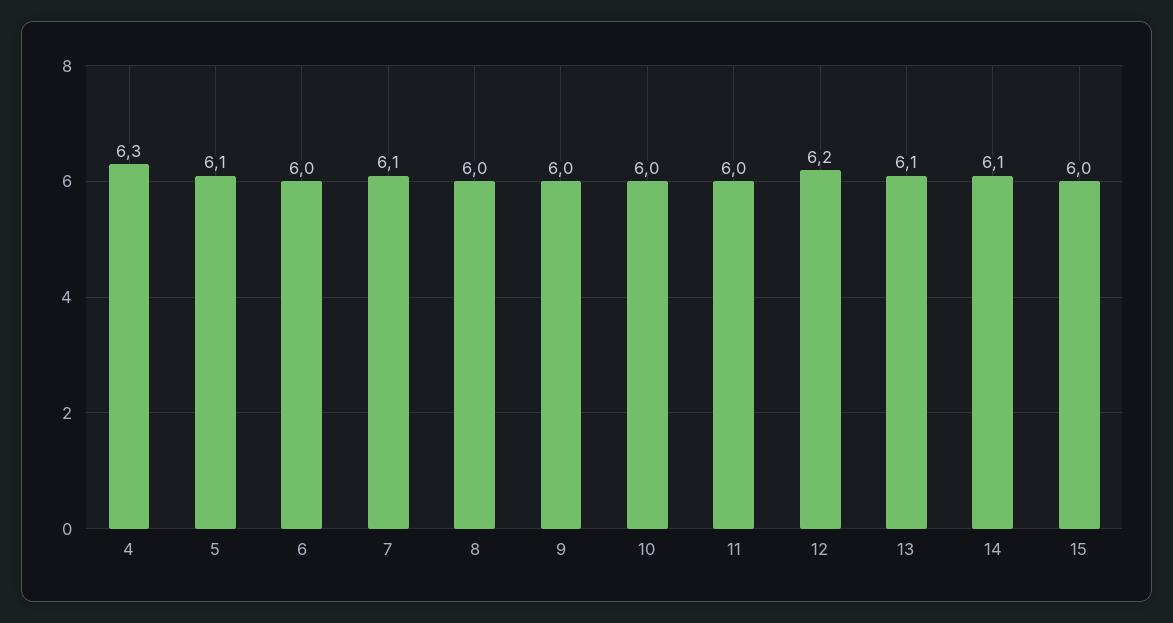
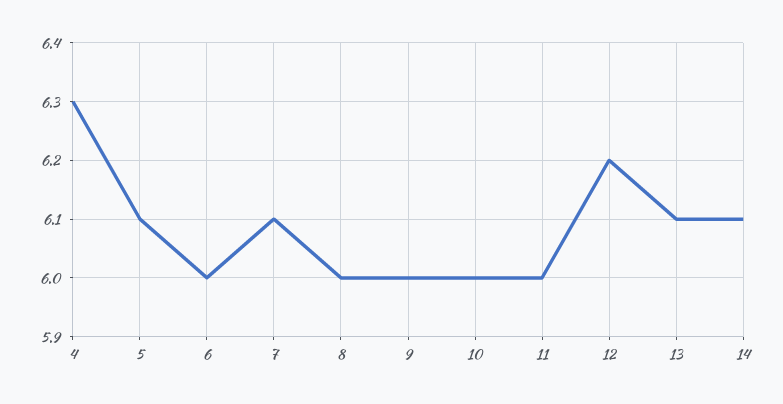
  {
    "4": 6.3,
    "5": 6.1,
    "6": 6,
    "7": 6.1,
    "8": 6,
    "9": 6,
    "10": 6,
    "11": 6,
    "12": 6.2,
    "13": 6.1,
-   "14": 6.1,
+   "14": 6.1
-   "15": 6
  }

